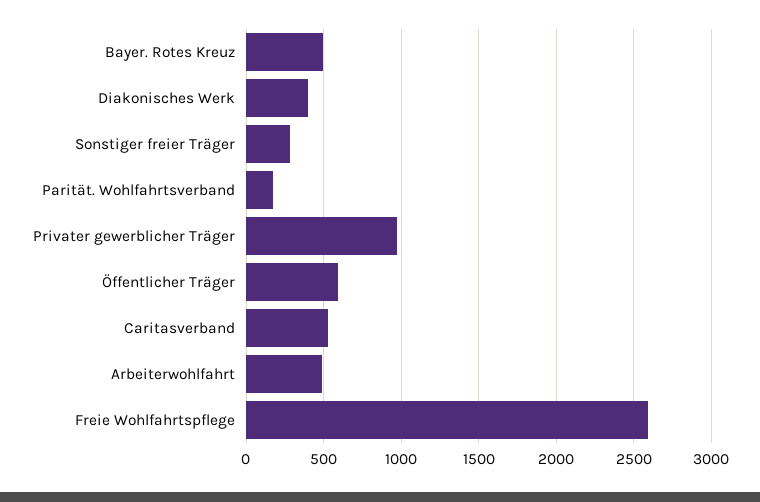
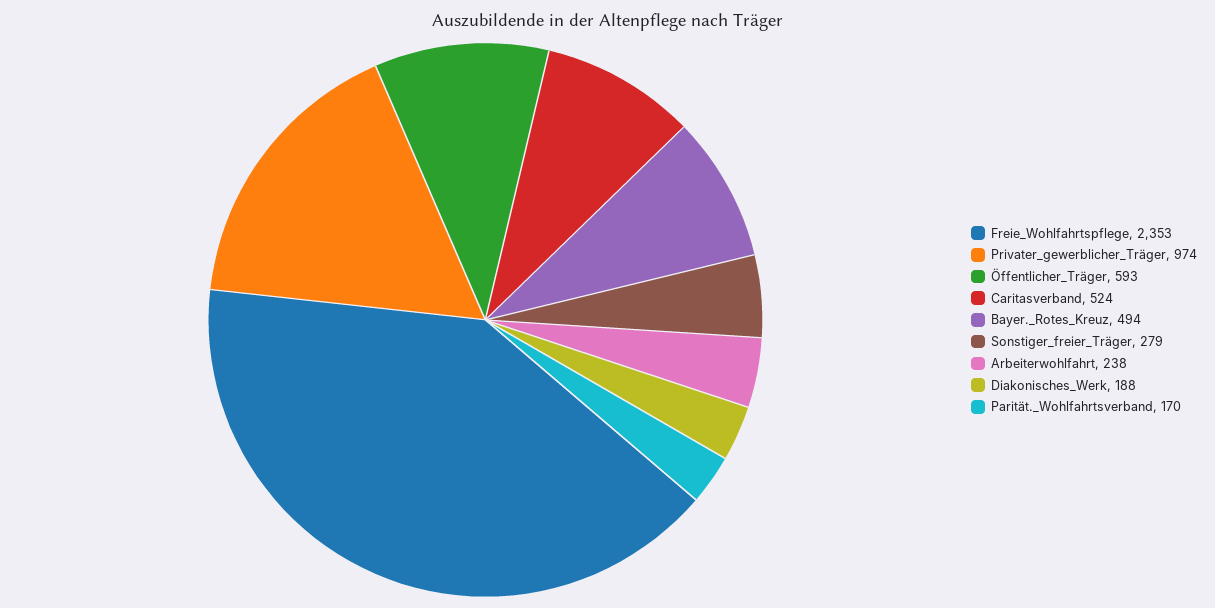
  {
    "Bayer. Rotes Kreuz": 494,
-   "Diakonisches Werk": 400,
+   "Diakonisches Werk": 188,
    "Sonstiger freier Träger": 279,
    "Parität. Wohlfahrtsverband": 170,
    "Privater gewerblicher Träger": 974,
    "Öffentlicher Träger": 593,
    "Caritasverband": 524,
-   "Arbeiterwohlfahrt": 500,
+   "Arbeiterwohlfahrt": 238,
-   "Freie Wohlfahrtspflege": 2600
+   "Freie Wohlfahrtspflege": 2353
  }

